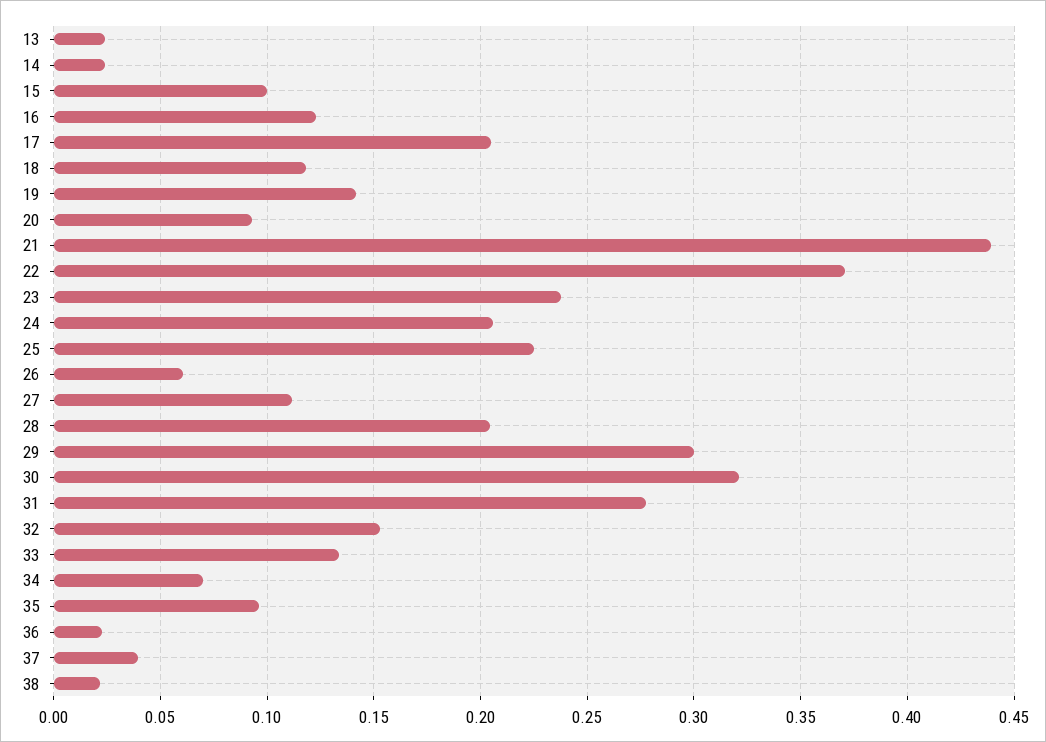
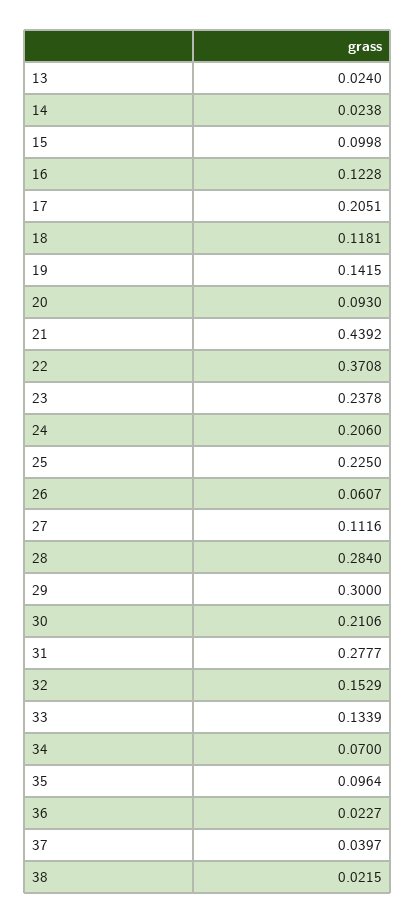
  {
    "13": 0.024,
    "14": 0.0238,
    "15": 0.0998,
    "16": 0.1228,
    "17": 0.2051,
    "18": 0.1181,
    "19": 0.1415,
    "20": 0.093,
    "21": 0.4392,
    "22": 0.3708,
    "23": 0.2378,
    "24": 0.206,
    "25": 0.225,
    "26": 0.0607,
    "27": 0.1116,
-   "28": 0.205,
+   "28": 0.284,
    "29": 0.3,
-   "30": 0.32,
+   "30": 0.2106,
    "31": 0.2777,
    "32": 0.1529,
    "33": 0.1339,
    "34": 0.07,
    "35": 0.0964,
    "36": 0.0227,
    "37": 0.0397,
    "38": 0.0215
  }

